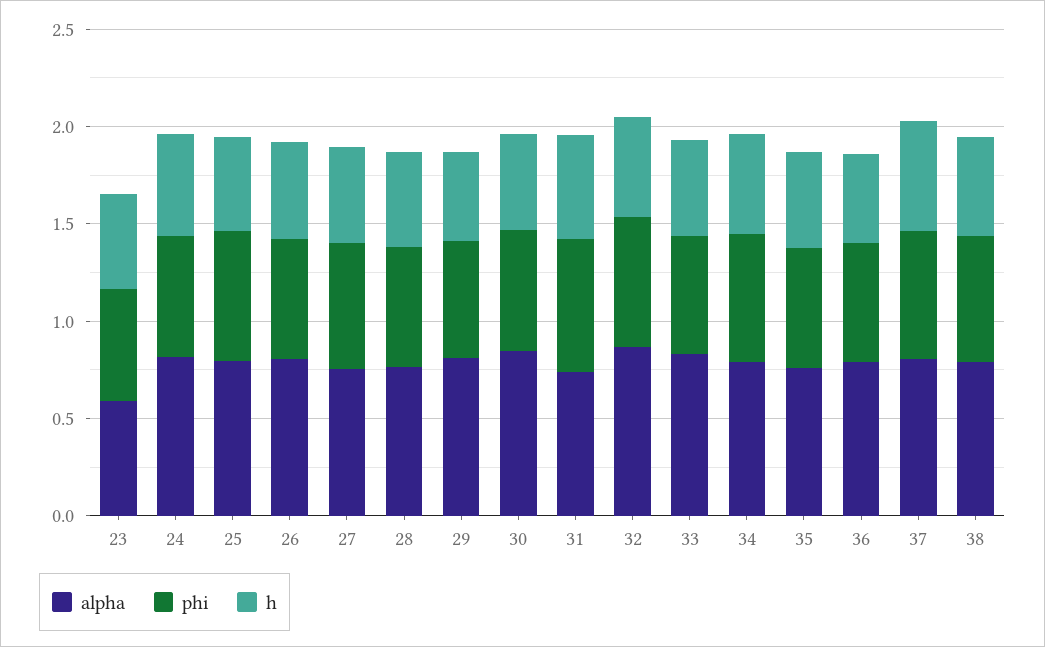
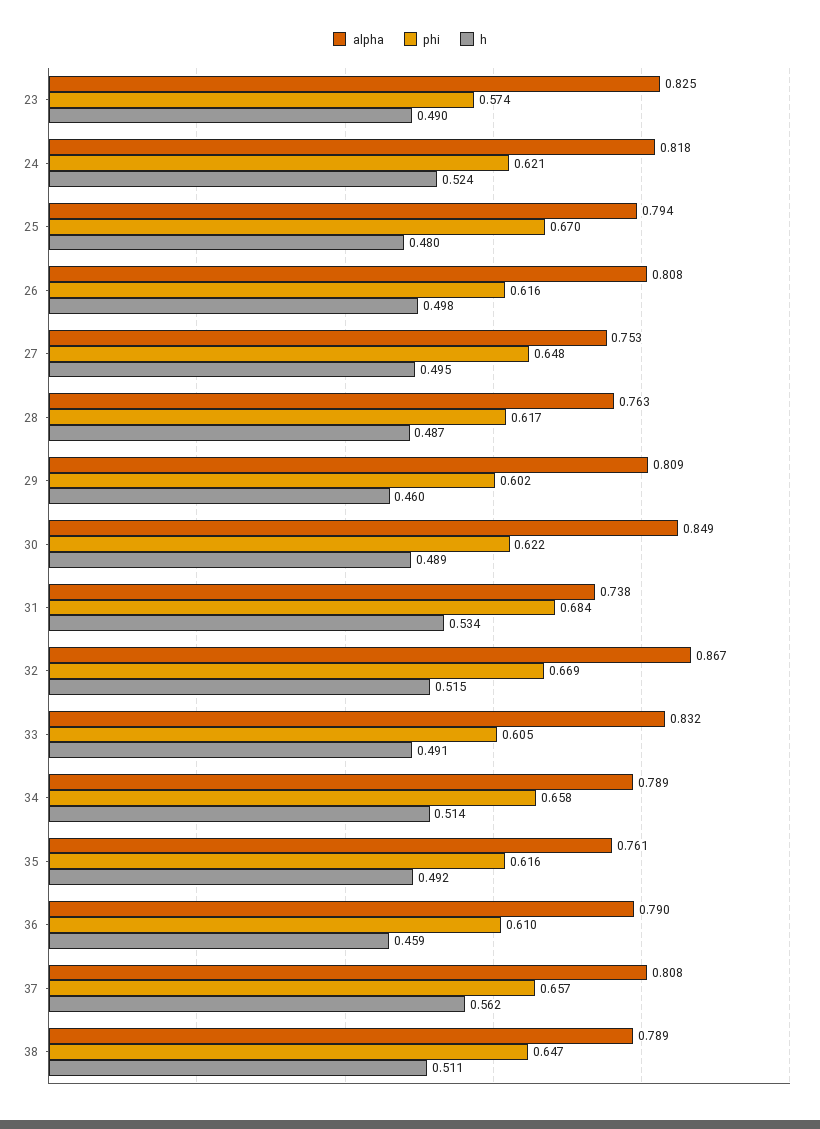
  {
    "alpha": {
-     "23": 0.6,
+     "23": 0.825,
      "24": 0.818,
      "25": 0.794,
      "26": 0.808,
      "27": 0.753,
      "28": 0.763,
      "29": 0.809,
      "30": 0.849,
      "31": 0.738,
      "32": 0.867,
      "33": 0.832,
      "34": 0.789,
      "35": 0.761,
      "36": 0.79,
      "37": 0.808,
      "38": 0.789
    },
    "phi": {
      "23": 0.574,
      "24": 0.621,
      "25": 0.67,
      "26": 0.616,
      "27": 0.648,
      "28": 0.617,
      "29": 0.602,
      "30": 0.622,
      "31": 0.684,
      "32": 0.669,
      "33": 0.605,
      "34": 0.658,
      "35": 0.616,
      "36": 0.61,
      "37": 0.657,
      "38": 0.647
    },
    "h": {
      "23": 0.49,
      "24": 0.524,
      "25": 0.48,
      "26": 0.498,
      "27": 0.495,
      "28": 0.487,
      "29": 0.46,
      "30": 0.489,
      "31": 0.534,
      "32": 0.515,
      "33": 0.491,
      "34": 0.514,
      "35": 0.492,
      "36": 0.459,
      "37": 0.562,
      "38": 0.511
    }
  }

